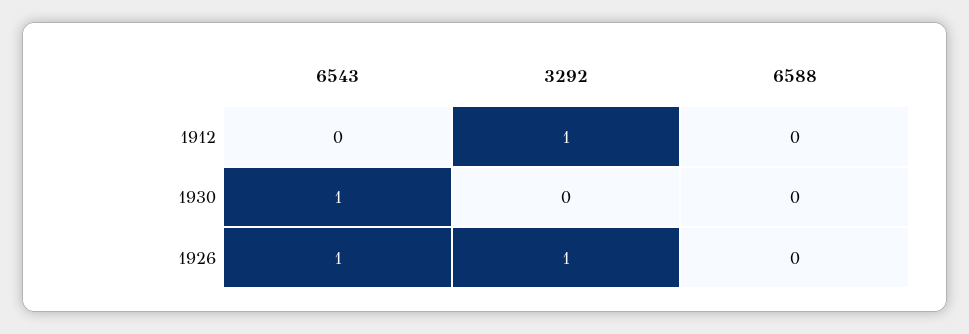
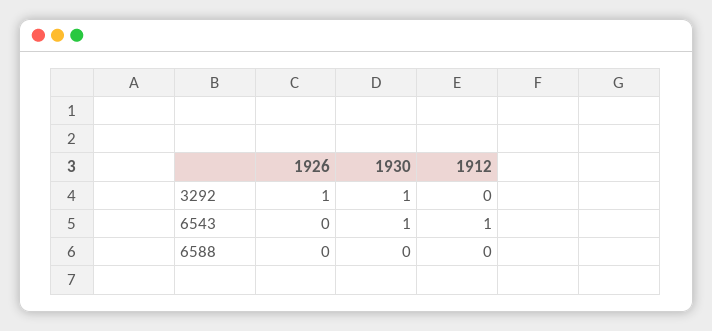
  {
    "6543": {
-     "1912": 0,
+     "1912": 1,
      "1930": 1,
-     "1926": 1
+     "1926": 0
    },
    "3292": {
-     "1912": 1,
+     "1912": 0,
-     "1930": 0,
+     "1930": 1,
      "1926": 1
    },
    "6588": {
      "1912": 0,
      "1930": 0,
      "1926": 0
    }
  }

